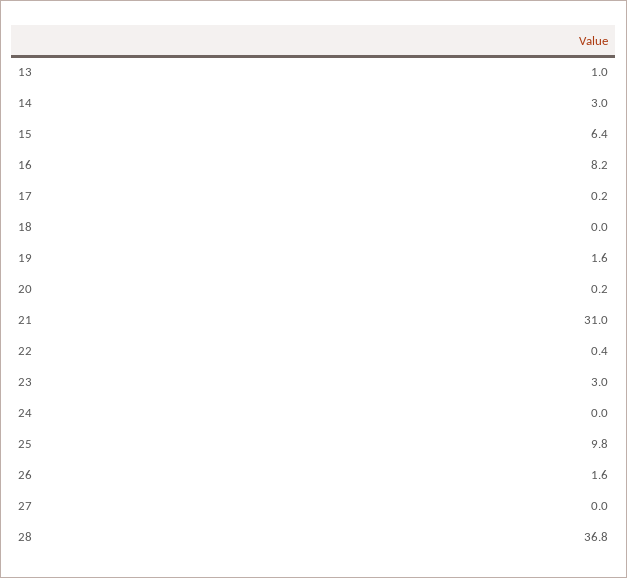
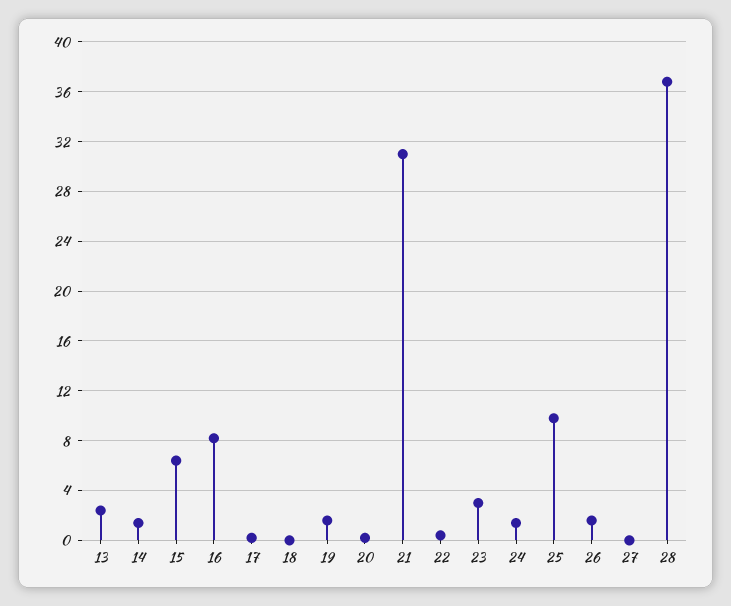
  {
-   "13": 1,
+   "13": 2.5,
-   "14": 3,
+   "14": 1.5,
    "15": 6.4,
    "16": 8.2,
    "17": 0.2,
    "18": 0,
    "19": 1.6,
    "20": 0.2,
    "21": 31,
    "22": 0.4,
    "23": 3,
-   "24": 0,
+   "24": 1.5,
    "25": 9.8,
    "26": 1.6,
    "27": 0,
    "28": 36.8
  }

